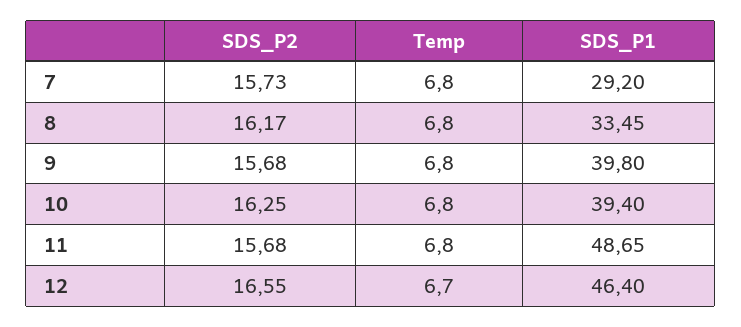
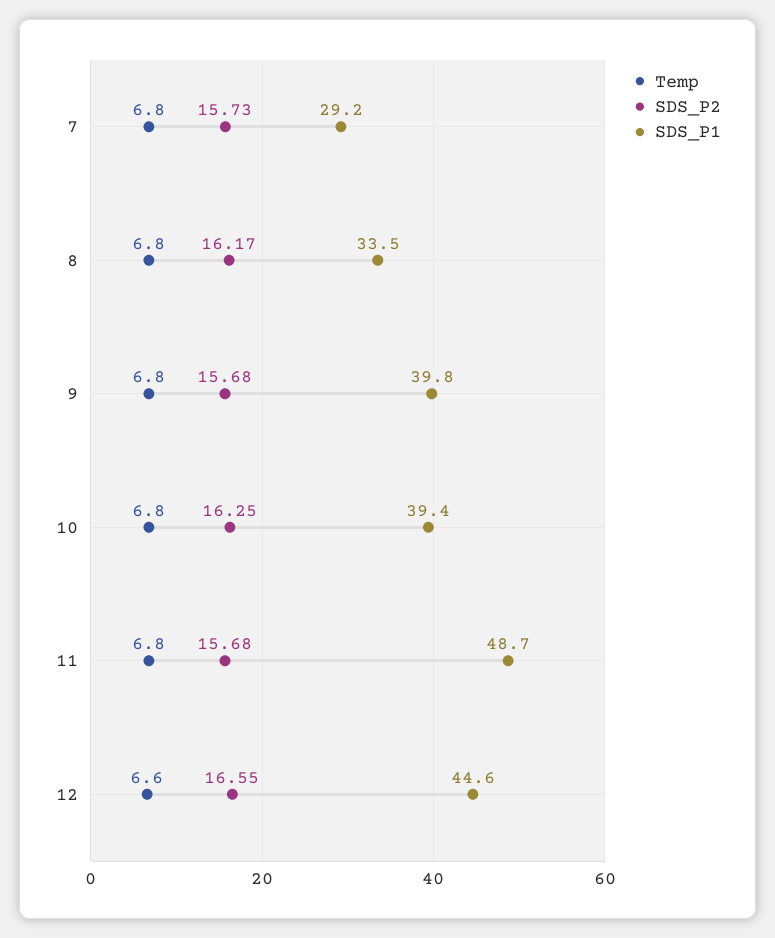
  {
    "SDS_P2": {
      "7": 15.73,
      "8": 16.17,
      "9": 15.68,
      "10": 16.25,
      "11": 15.68,
      "12": 16.55
    },
    "Temp": {
      "7": 6.8,
      "8": 6.8,
      "9": 6.8,
      "10": 6.8,
      "11": 6.8,
-     "12": 6.7
+     "12": 6.6
    },
    "SDS_P1": {
      "7": 29.2,
      "8": 33.45,
      "9": 39.8,
      "10": 39.4,
      "11": 48.65,
-     "12": 46.4
+     "12": 44.6
    }
  }

